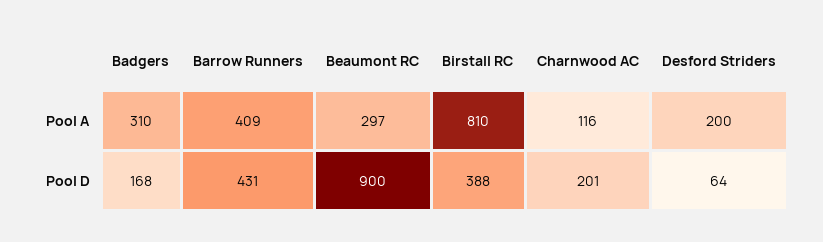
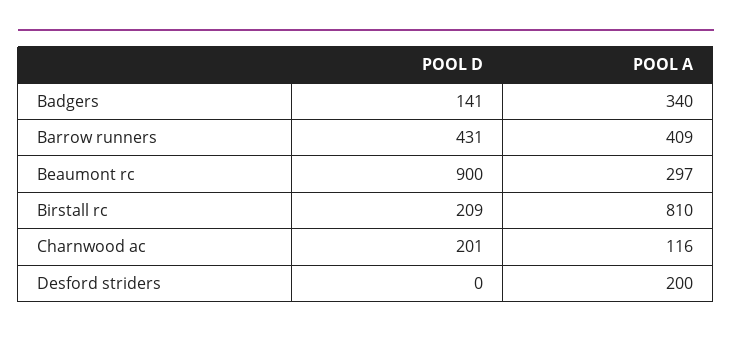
  {
    "Badgers": {
-     "Pool A": 310,
+     "Pool A": 340,
-     "Pool D": 168
+     "Pool D": 141
    },
    "Barrow Runners": {
      "Pool A": 409,
      "Pool D": 431
    },
    "Beaumont RC": {
      "Pool A": 297,
      "Pool D": 900
    },
    "Birstall RC": {
      "Pool A": 810,
-     "Pool D": 388
+     "Pool D": 209
    },
    "Charnwood AC": {
      "Pool A": 116,
      "Pool D": 201
    },
    "Desford Striders": {
      "Pool A": 200,
-     "Pool D": 64
+     "Pool D": 0
    }
  }

